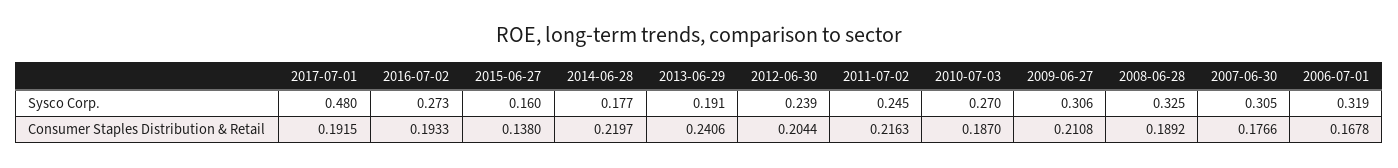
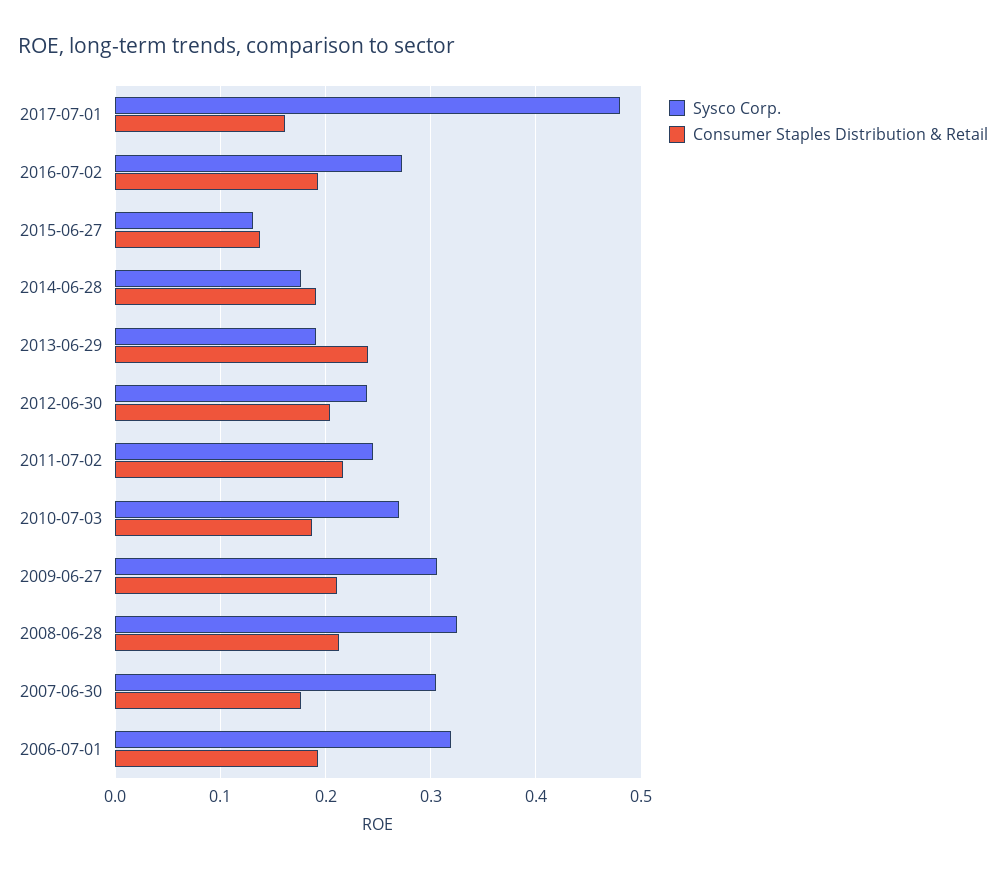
  {
    "Sysco Corp.": {
      "2017-07-01": 0.48,
      "2016-07-02": 0.273,
-     "2015-06-27": 0.16,
+     "2015-06-27": 0.13,
      "2014-06-28": 0.177,
      "2013-06-29": 0.191,
      "2012-06-30": 0.239,
      "2011-07-02": 0.245,
      "2010-07-03": 0.27,
      "2009-06-27": 0.306,
      "2008-06-28": 0.325,
      "2007-06-30": 0.305,
      "2006-07-01": 0.319
    },
    "Consumer Staples Distribution & Retail": {
-     "2017-07-01": 0.1915,
+     "2017-07-01": 0.16,
      "2016-07-02": 0.1933,
      "2015-06-27": 0.138,
-     "2014-06-28": 0.2197,
+     "2014-06-28": 0.19,
      "2013-06-29": 0.2406,
      "2012-06-30": 0.2044,
      "2011-07-02": 0.2163,
      "2010-07-03": 0.187,
      "2009-06-27": 0.2108,
-     "2008-06-28": 0.1892,
+     "2008-06-28": 0.21,
      "2007-06-30": 0.1766,
-     "2006-07-01": 0.1678
+     "2006-07-01": 0.19
    }
  }

